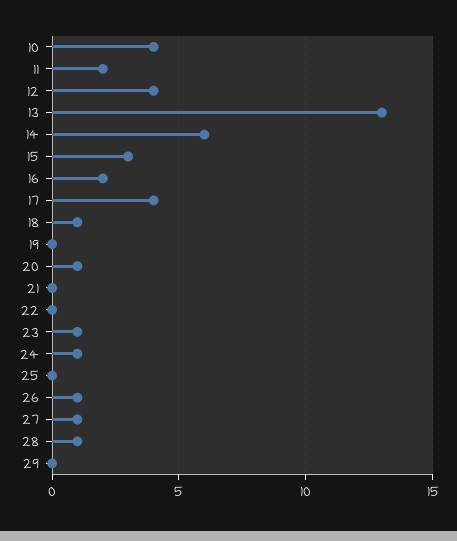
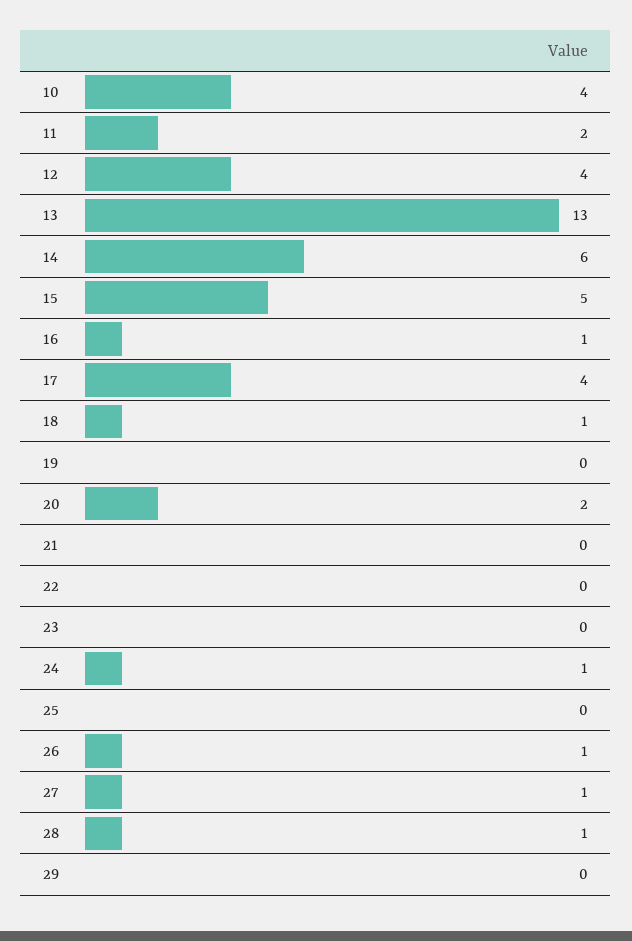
  {
    "10": 4,
    "11": 2,
    "12": 4,
    "13": 13,
    "14": 6,
-   "15": 3,
+   "15": 5,
-   "16": 2,
+   "16": 1,
    "17": 4,
    "18": 1,
    "19": 0,
-   "20": 1,
+   "20": 2,
    "21": 0,
    "22": 0,
-   "23": 1,
+   "23": 0,
    "24": 1,
    "25": 0,
    "26": 1,
    "27": 1,
    "28": 1,
    "29": 0
  }

